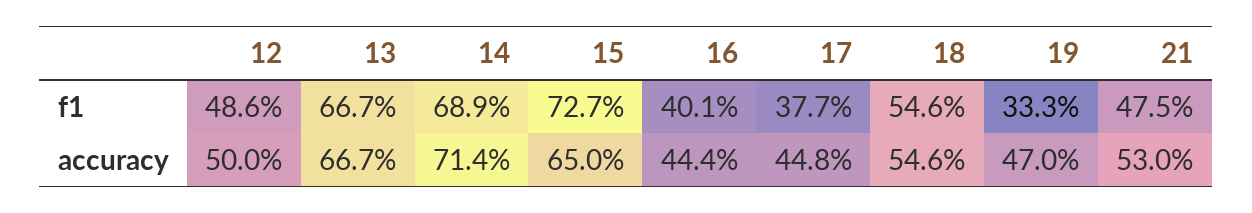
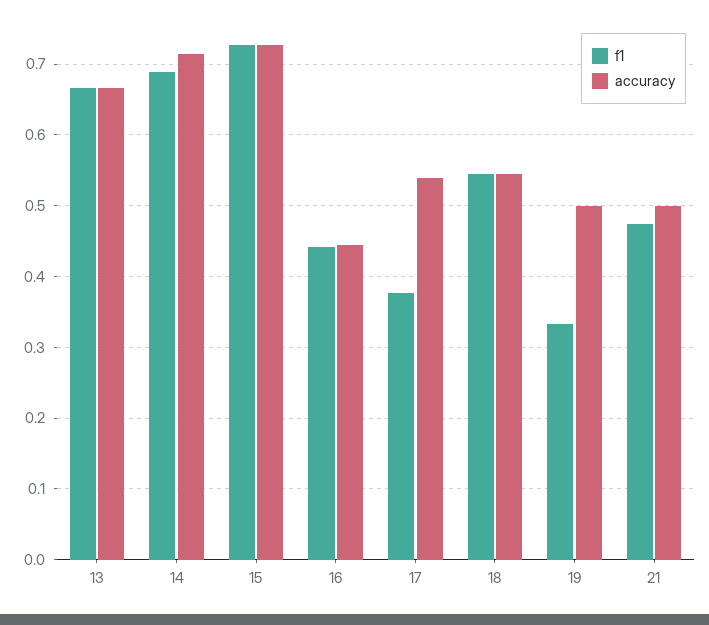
  {
    "f1": {
-     "12": 0.486,
      "13": 0.667,
      "14": 0.689,
      "15": 0.727,
-     "16": 0.401,
+     "16": 0.44,
      "17": 0.377,
      "18": 0.546,
      "19": 0.333,
      "21": 0.475
    },
    "accuracy": {
-     "12": 0.5,
      "13": 0.667,
      "14": 0.714,
-     "15": 0.65,
+     "15": 0.73,
      "16": 0.444,
-     "17": 0.448,
+     "17": 0.54,
      "18": 0.546,
-     "19": 0.47,
+     "19": 0.5,
-     "21": 0.53
+     "21": 0.5
    }
  }

